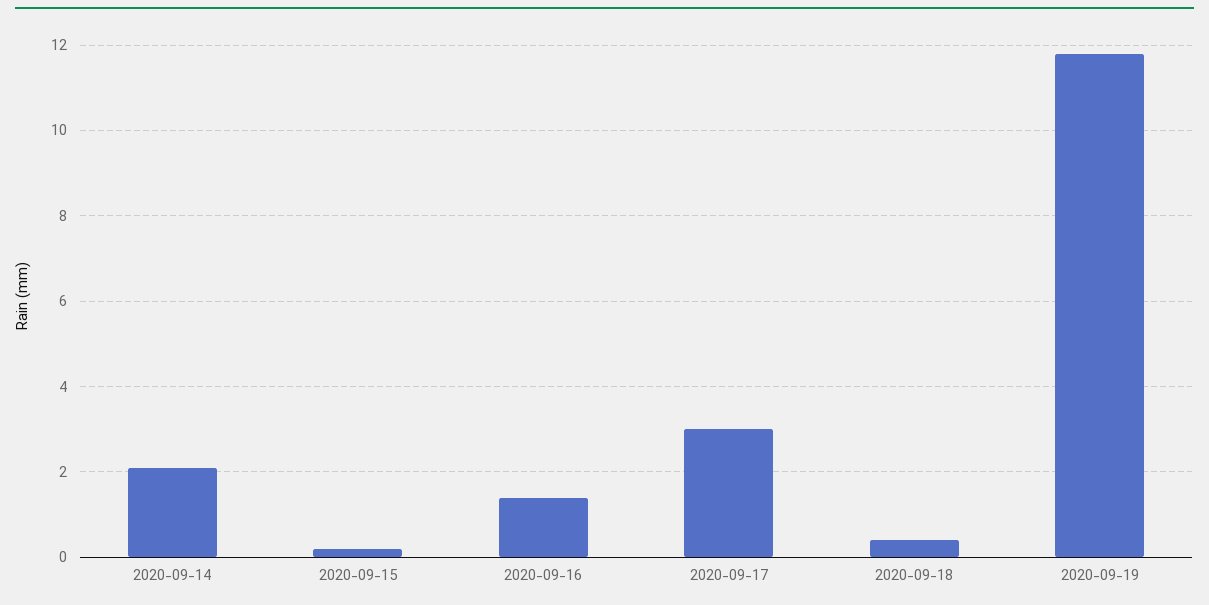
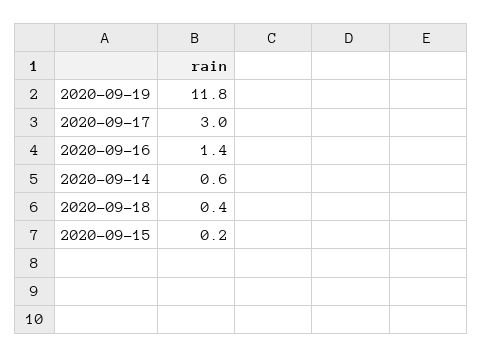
  {
-   "2020-09-14": 2,
+   "2020-09-14": 0.6,
    "2020-09-15": 0.2,
    "2020-09-16": 1.4,
    "2020-09-17": 3,
    "2020-09-18": 0.4,
    "2020-09-19": 11.8
  }

